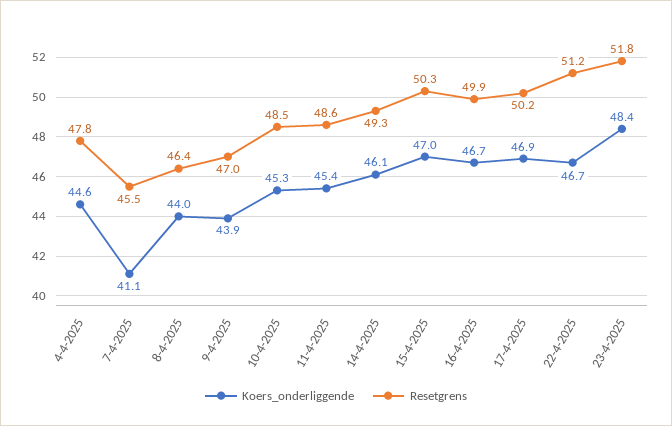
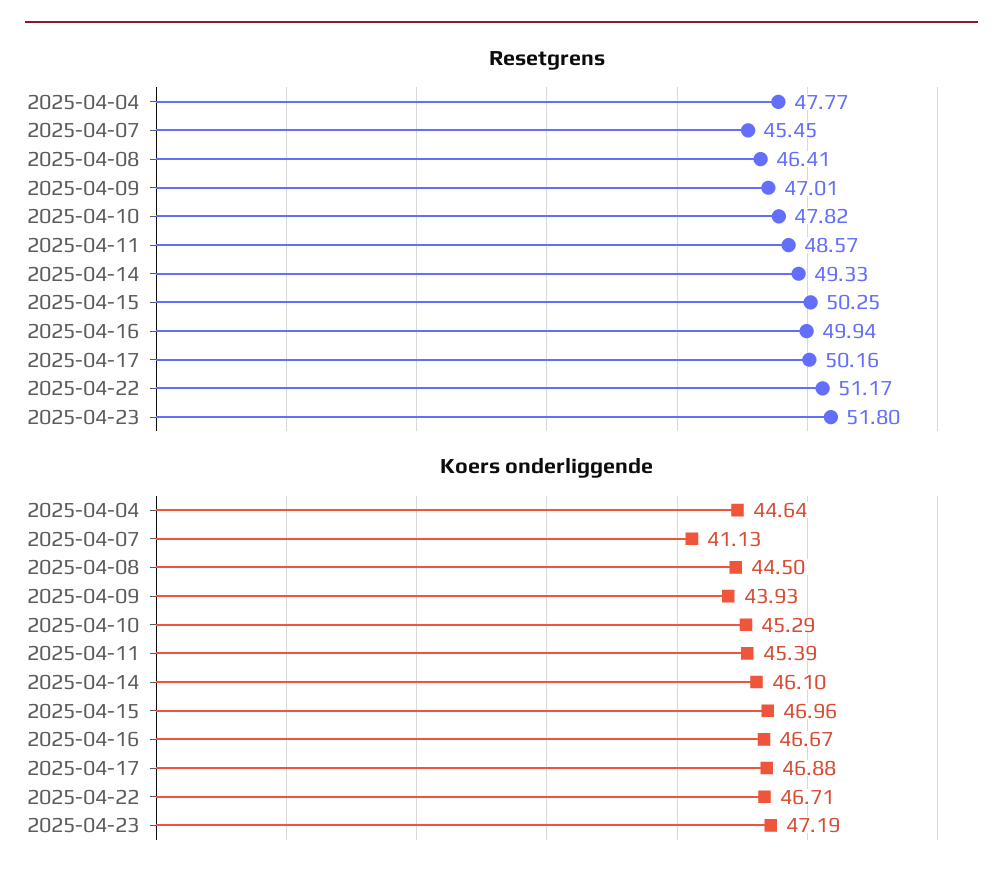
  {
    "Koers_onderliggende": {
      "4-4-2025": 44.64,
      "7-4-2025": 41.13,
-     "8-4-2025": 44,
+     "8-4-2025": 44.5,
      "9-4-2025": 43.93,
      "10-4-2025": 45.29,
      "11-4-2025": 45.39,
      "14-4-2025": 46.1,
      "15-4-2025": 46.96,
      "16-4-2025": 46.67,
      "17-4-2025": 46.88,
      "22-4-2025": 46.71,
-     "23-4-2025": 48.4
+     "23-4-2025": 47.19
    },
    "Resetgrens": {
      "4-4-2025": 47.77,
      "7-4-2025": 45.45,
      "8-4-2025": 46.41,
      "9-4-2025": 47.01,
-     "10-4-2025": 48.5,
+     "10-4-2025": 47.82,
      "11-4-2025": 48.57,
      "14-4-2025": 49.33,
      "15-4-2025": 50.25,
      "16-4-2025": 49.94,
      "17-4-2025": 50.16,
      "22-4-2025": 51.17,
      "23-4-2025": 51.8
    }
  }

